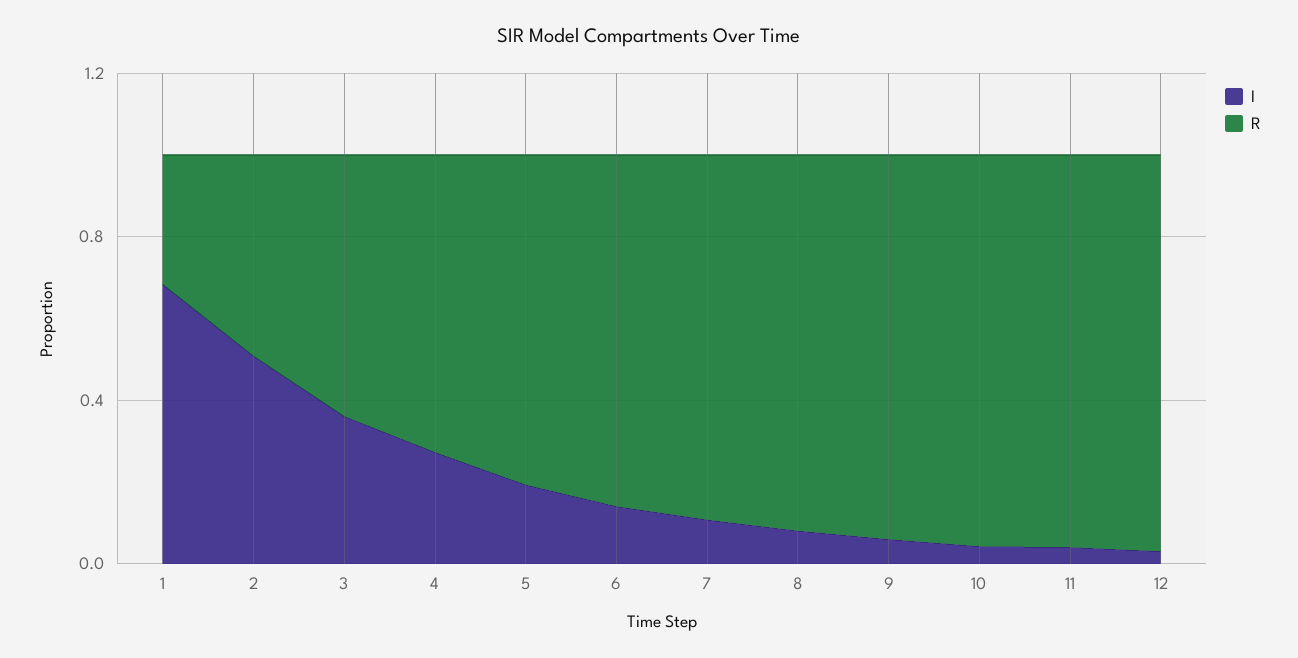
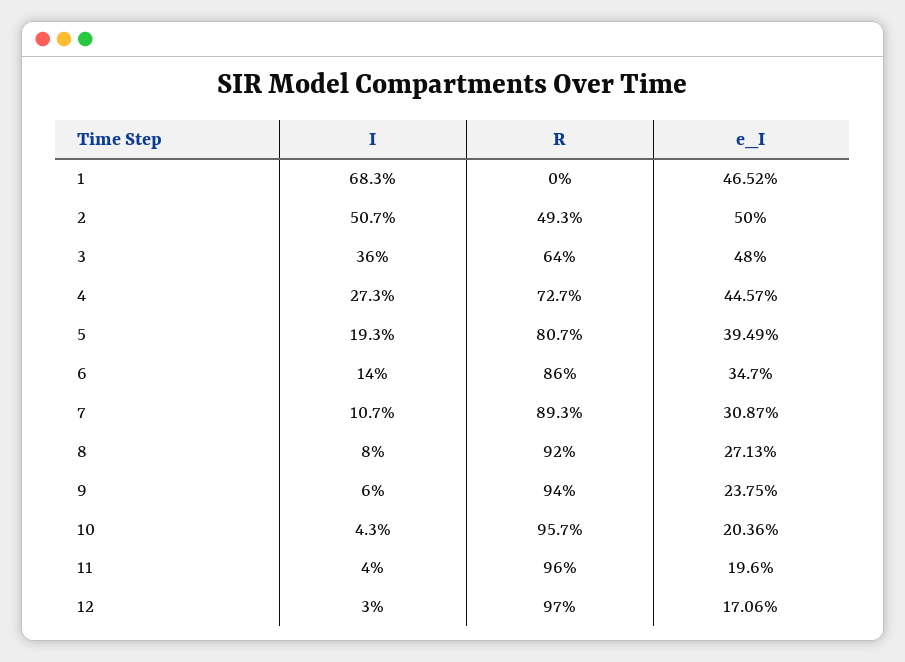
  {
    "I": {
      "1": 0.683,
      "2": 0.507,
      "3": 0.36,
      "4": 0.273,
      "5": 0.193,
      "6": 0.14,
      "7": 0.107,
      "8": 0.08,
      "9": 0.06,
      "10": 0.043,
      "11": 0.04,
      "12": 0.03
    },
    "R": {
-     "1": 0.3,
+     "1": 0,
      "2": 0.493,
      "3": 0.64,
      "4": 0.727,
      "5": 0.807,
      "6": 0.86,
      "7": 0.893,
      "8": 0.92,
      "9": 0.94,
      "10": 0.957,
      "11": 0.96,
      "12": 0.97
-   }
+   },
+   "e_I": {
+     "1": 0.4652,
+     "2": 0.5,
+     "3": 0.48,
+     "4": 0.4457,
+     "5": 0.3949,
+     "6": 0.347,
+     "7": 0.3087,
+     "8": 0.2713,
+     "9": 0.2375,
+     "10": 0.2036,
+     "11": 0.196,
+     "12": 0.1706
+   }
  }

